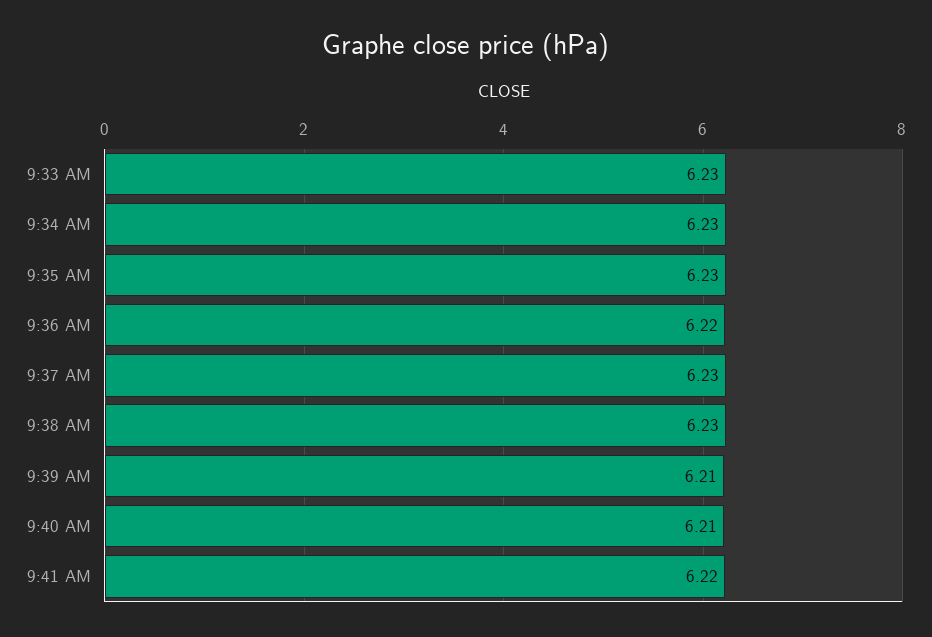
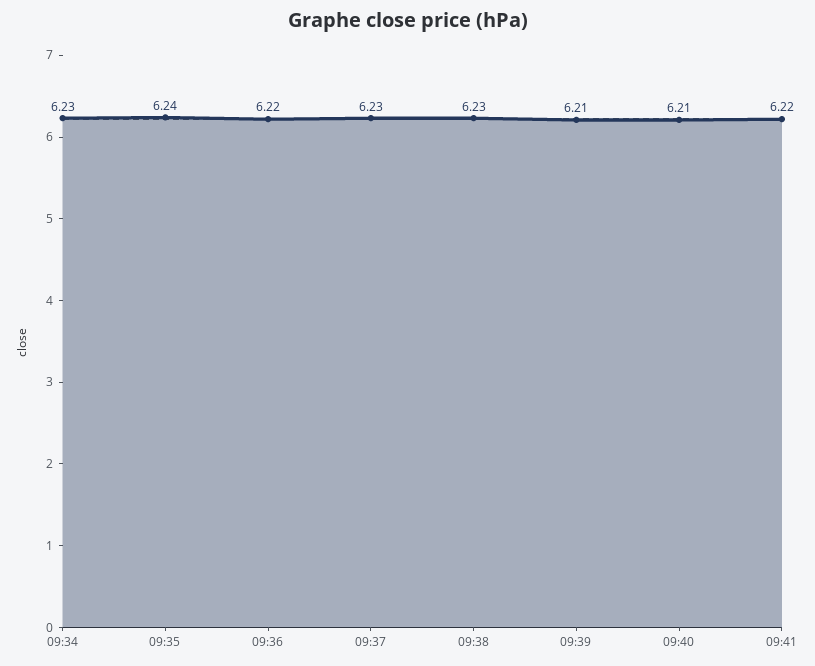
  {
-   "9:33 AM": 6.23,
    "9:34 AM": 6.23,
-   "9:35 AM": 6.23,
+   "9:35 AM": 6.24,
    "9:36 AM": 6.22,
    "9:37 AM": 6.23,
    "9:38 AM": 6.23,
    "9:39 AM": 6.21,
    "9:40 AM": 6.21,
    "9:41 AM": 6.22
  }

